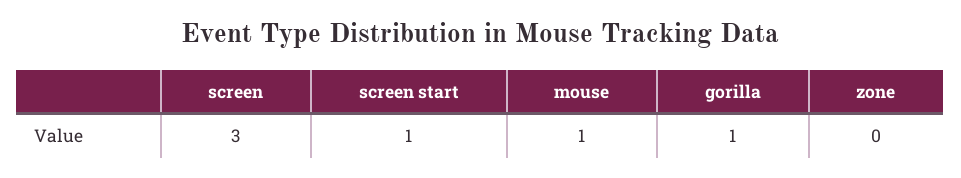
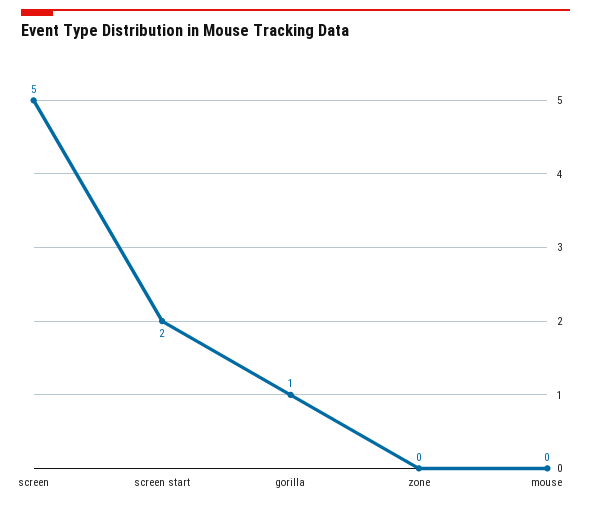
  {
-   "screen": 3,
+   "screen": 5,
-   "screen start": 1,
+   "screen start": 2,
-   "mouse": 1,
+   "mouse": 0,
    "gorilla": 1,
    "zone": 0
  }

